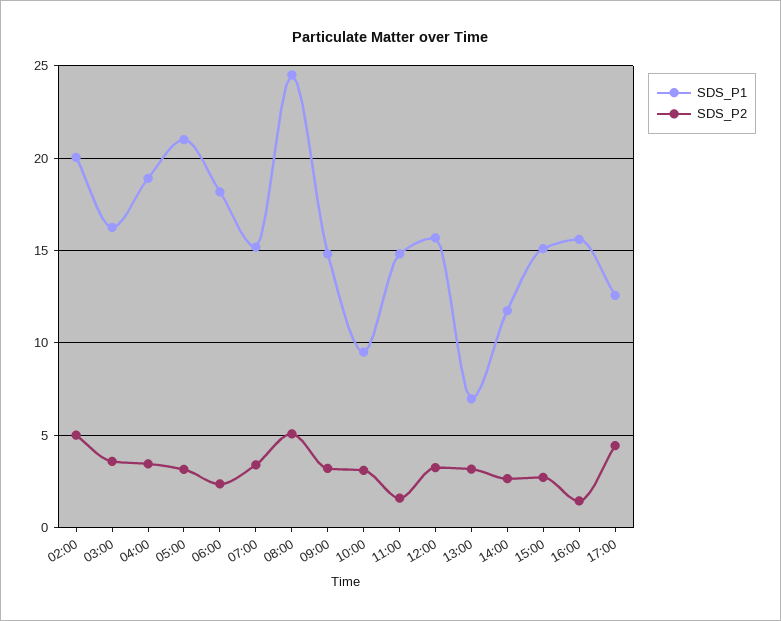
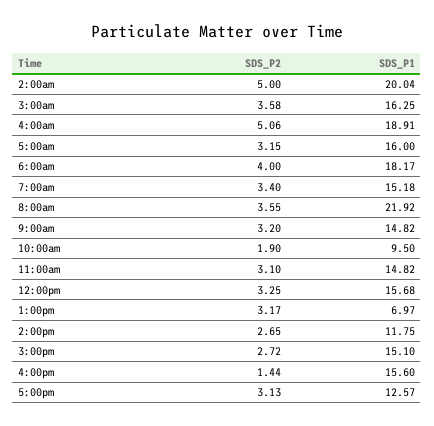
  {
    "SDS_P1": {
      "02:00": 20.04,
      "03:00": 16.25,
      "04:00": 18.91,
-     "05:00": 21,
+     "05:00": 16,
      "06:00": 18.17,
      "07:00": 15.18,
-     "08:00": 24.5,
+     "08:00": 21.92,
      "09:00": 14.82,
      "10:00": 9.5,
      "11:00": 14.82,
      "12:00": 15.68,
      "13:00": 6.97,
      "14:00": 11.75,
      "15:00": 15.1,
      "16:00": 15.6,
      "17:00": 12.57
    },
    "SDS_P2": {
      "02:00": 5,
      "03:00": 3.58,
-     "04:00": 3.5,
+     "04:00": 5.06,
      "05:00": 3.15,
-     "06:00": 2.5,
+     "06:00": 4,
      "07:00": 3.4,
-     "08:00": 5,
+     "08:00": 3.55,
      "09:00": 3.2,
-     "10:00": 3,
+     "10:00": 1.9,
-     "11:00": 1.5,
+     "11:00": 3.1,
      "12:00": 3.25,
      "13:00": 3.17,
      "14:00": 2.65,
      "15:00": 2.72,
      "16:00": 1.44,
-     "17:00": 4.5
+     "17:00": 3.13
    }
  }

